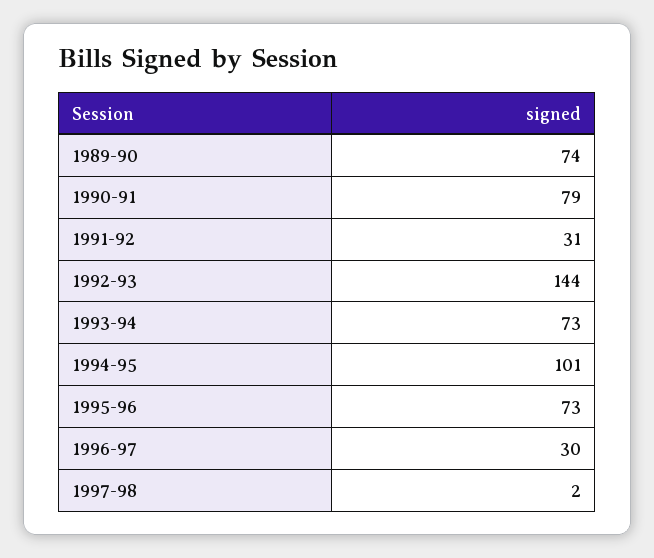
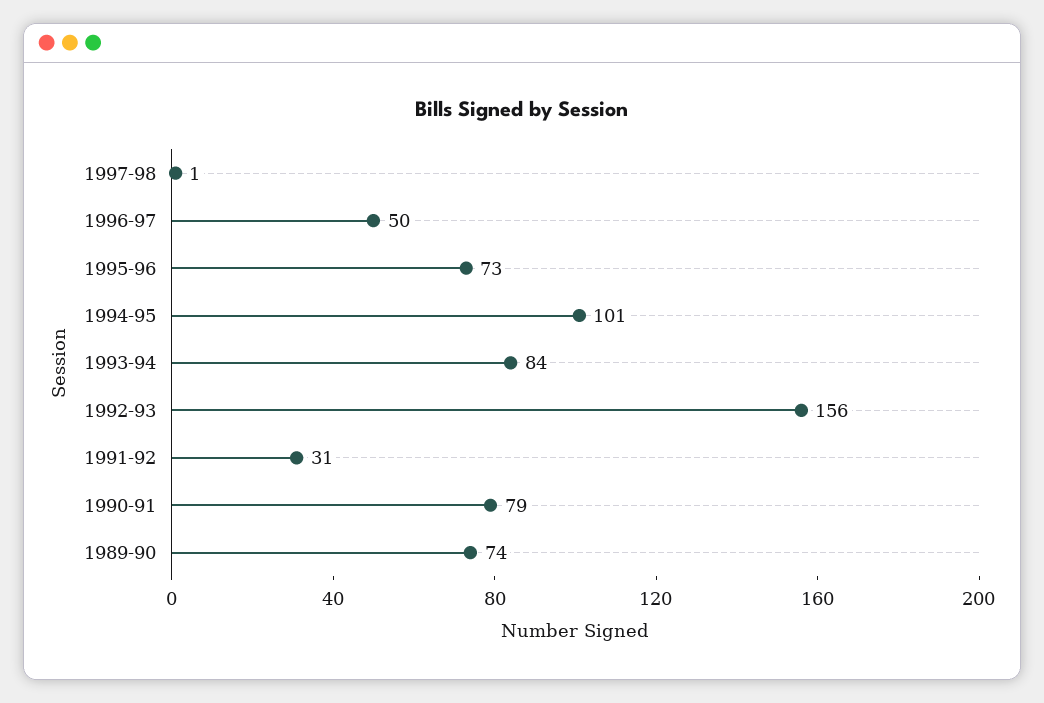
  {
    "1989-90": 74,
    "1990-91": 79,
    "1991-92": 31,
-   "1992-93": 144,
+   "1992-93": 156,
-   "1993-94": 73,
+   "1993-94": 84,
    "1994-95": 101,
    "1995-96": 73,
-   "1996-97": 30,
+   "1996-97": 50,
-   "1997-98": 2
+   "1997-98": 1
  }

